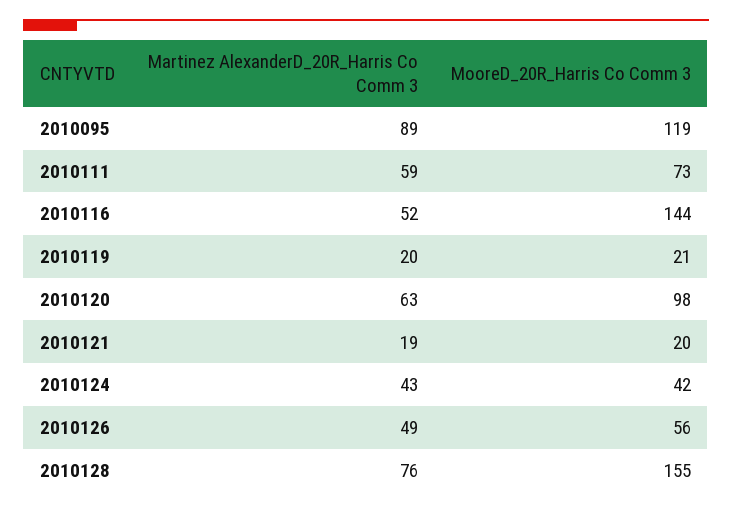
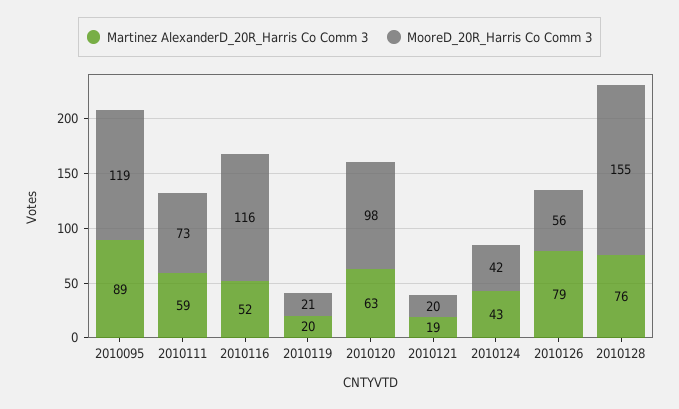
  {
    "Martinez AlexanderD_20R_Harris Co Comm 3": {
      "2010095": 89,
      "2010111": 59,
      "2010116": 52,
      "2010119": 20,
      "2010120": 63,
      "2010121": 19,
      "2010124": 43,
-     "2010126": 49,
+     "2010126": 79,
      "2010128": 76
    },
    "MooreD_20R_Harris Co Comm 3": {
      "2010095": 119,
      "2010111": 73,
-     "2010116": 144,
+     "2010116": 116,
      "2010119": 21,
      "2010120": 98,
      "2010121": 20,
      "2010124": 42,
      "2010126": 56,
      "2010128": 155
    }
  }

